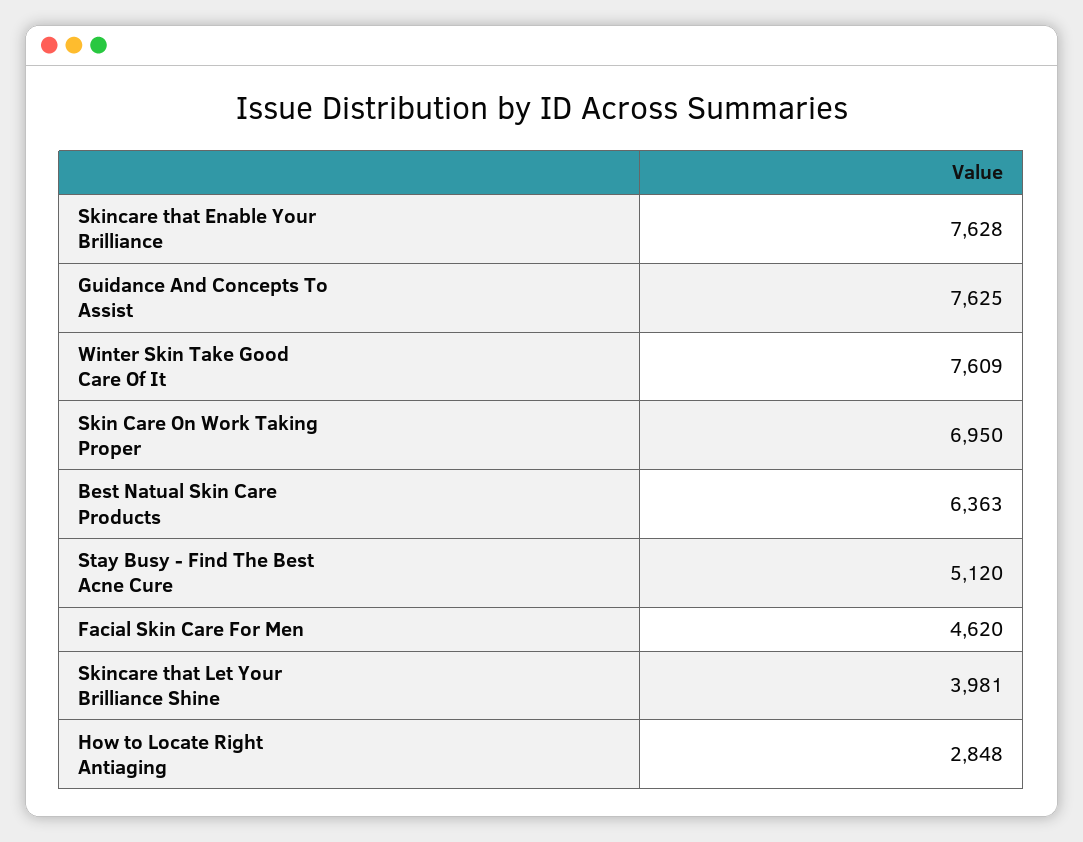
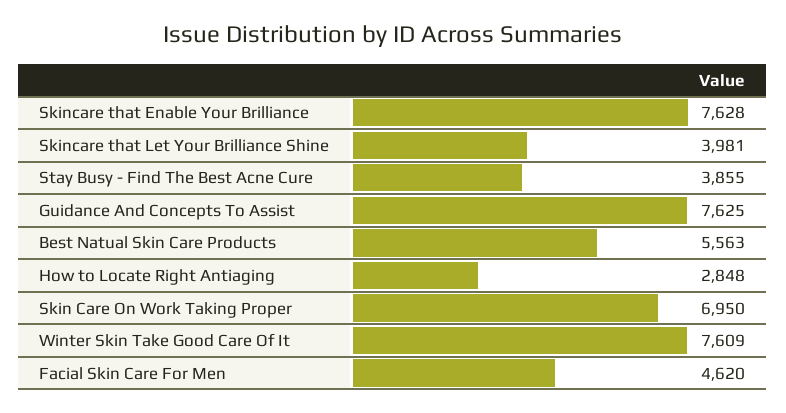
  {
    "Skincare that Enable Your Brilliance": 7628,
    "Guidance And Concepts To Assist": 7625,
    "Winter Skin Take Good Care Of It": 7609,
    "Skin Care On Work Taking Proper": 6950,
-   "Best Natual Skin Care Products": 6363,
+   "Best Natual Skin Care Products": 5563,
-   "Stay Busy - Find The Best Acne Cure": 5120,
+   "Stay Busy - Find The Best Acne Cure": 3855,
    "Facial Skin Care For Men": 4620,
    "Skincare that Let Your Brilliance Shine": 3981,
    "How to Locate Right Antiaging": 2848
  }

